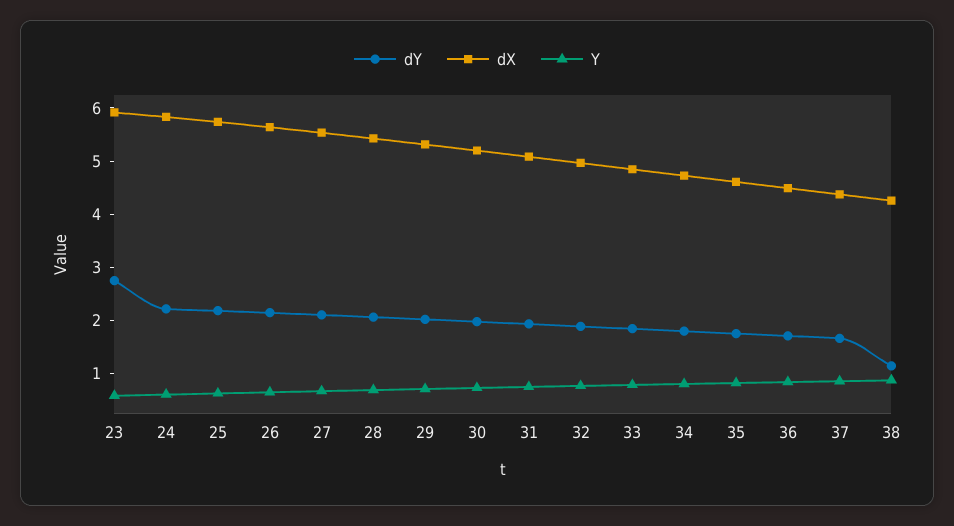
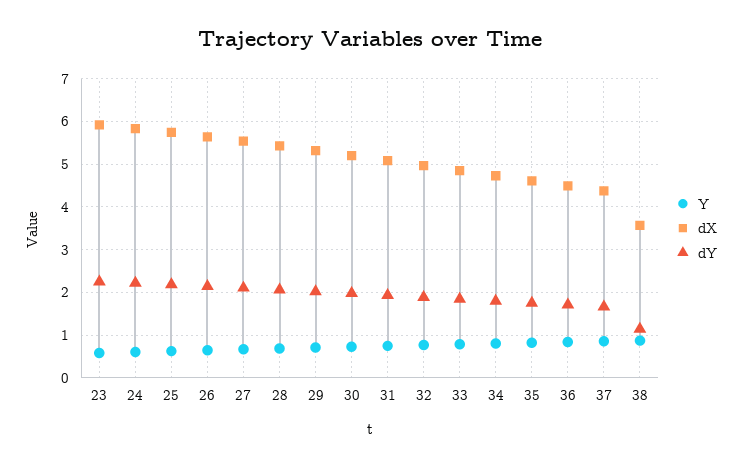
  {
    "dY": {
-     "23": 2.8,
+     "23": 2.2,
      "24": 2.2,
      "25": 2.2,
      "26": 2.2,
      "27": 2.2,
      "28": 2,
      "29": 2,
      "30": 2,
      "31": 2,
      "32": 1.8,
      "33": 1.8,
      "34": 1.8,
      "35": 1.8,
      "36": 1.8,
      "37": 1.6,
      "38": 1.2
    },
    "dX": {
      "23": 6,
      "24": 5.8,
      "25": 5.8,
      "26": 5.6,
      "27": 5.6,
      "28": 5.4,
      "29": 5.4,
      "30": 5.2,
      "31": 5,
      "32": 5,
      "33": 4.8,
      "34": 4.8,
      "35": 4.6,
      "36": 4.4,
      "37": 4.4,
-     "38": 4.2
+     "38": 3.6
    },
    "Y": {
      "23": 0.6,
      "24": 0.6,
      "25": 0.6,
      "26": 0.6,
      "27": 0.6,
      "28": 0.6,
      "29": 0.8,
      "30": 0.8,
      "31": 0.8,
      "32": 0.8,
      "33": 0.8,
      "34": 0.8,
      "35": 0.8,
      "36": 0.8,
      "37": 0.8,
      "38": 0.8
    }
  }

